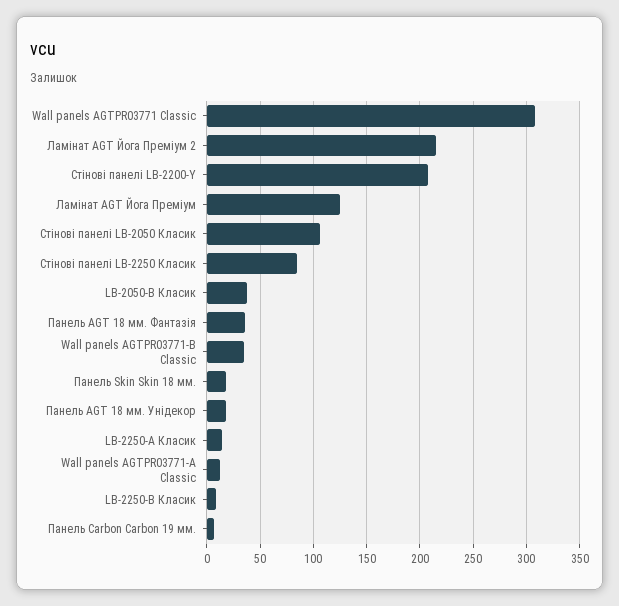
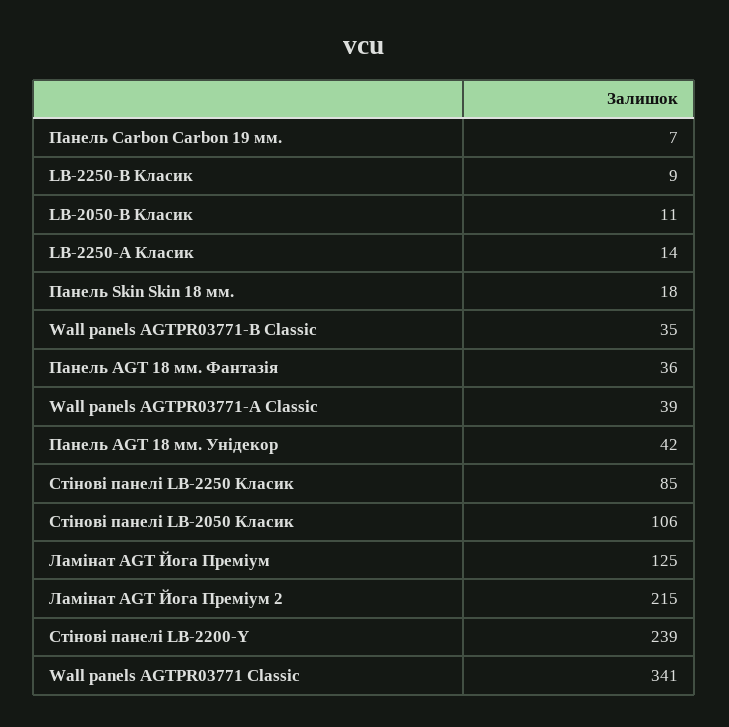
  {
-   "Wall panels AGTPR03771 Classic": 310,
+   "Wall panels AGTPR03771 Classic": 341,
    "Ламінат AGT Йога Преміум 2": 215,
-   "Стінові панелі LB-2200-Y": 210,
+   "Стінові панелі LB-2200-Y": 239,
    "Ламінат AGT Йога Преміум": 125,
    "Стінові панелі LB-2050 Класик": 106,
    "Стінові панелі LB-2250 Класик": 85,
-   "LB-2050-В Класик": 40,
+   "LB-2050-В Класик": 11,
    "Панель AGT 18 мм. Фантазія": 36,
    "Wall panels AGTPR03771-B Classic": 35,
    "Панель Skin Skin 18 мм.": 18,
-   "Панель AGT 18 мм. Унідекор": 20,
+   "Панель AGT 18 мм. Унідекор": 42,
    "LB-2250-А Класик": 14,
-   "Wall panels AGTPR03771-А Classic": 10,
+   "Wall panels AGTPR03771-А Classic": 39,
    "LB-2250-В Класик": 9,
    "Панель Carbon Carbon 19 мм.": 7
  }

